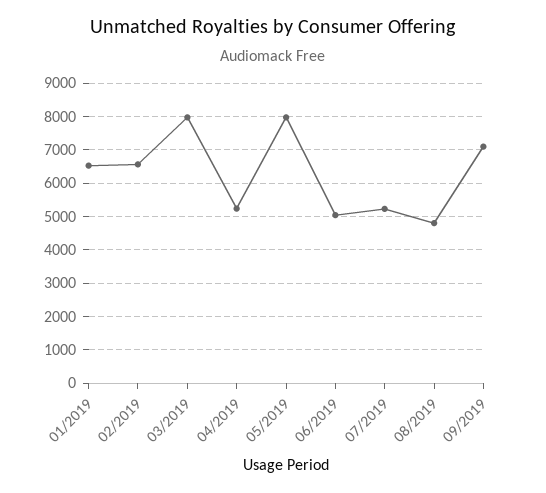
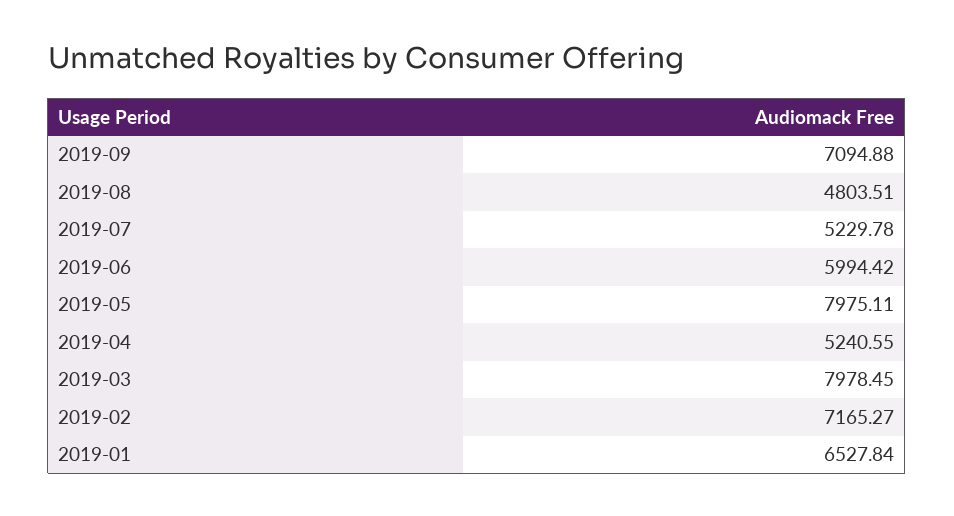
  {
    "01/2019": 6527.84,
-   "02/2019": 6600,
+   "02/2019": 7165.27,
    "03/2019": 7978.45,
    "04/2019": 5240.55,
    "05/2019": 7975.11,
-   "06/2019": 5000,
+   "06/2019": 5994.42,
    "07/2019": 5229.78,
    "08/2019": 4803.51,
    "09/2019": 7094.88
  }

